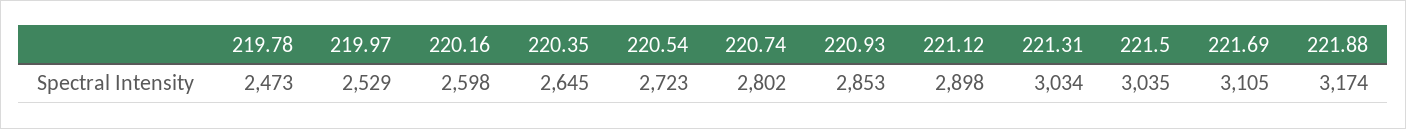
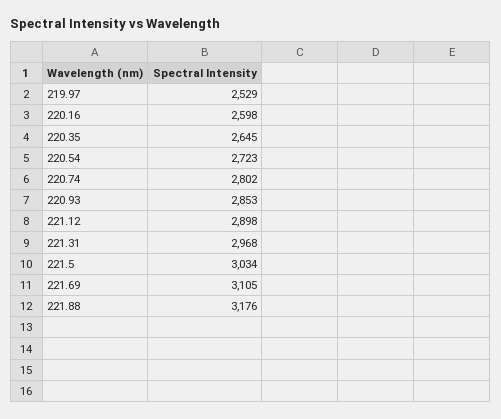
  {
-   "219.78": 2473,
    "219.97": 2529,
    "220.16": 2598,
    "220.35": 2645,
    "220.54": 2723,
    "220.74": 2802,
    "220.93": 2853,
    "221.12": 2898,
-   "221.31": 3034,
+   "221.31": 2968,
-   "221.5": 3035,
+   "221.5": 3034,
    "221.69": 3105,
-   "221.88": 3174
+   "221.88": 3176
  }

